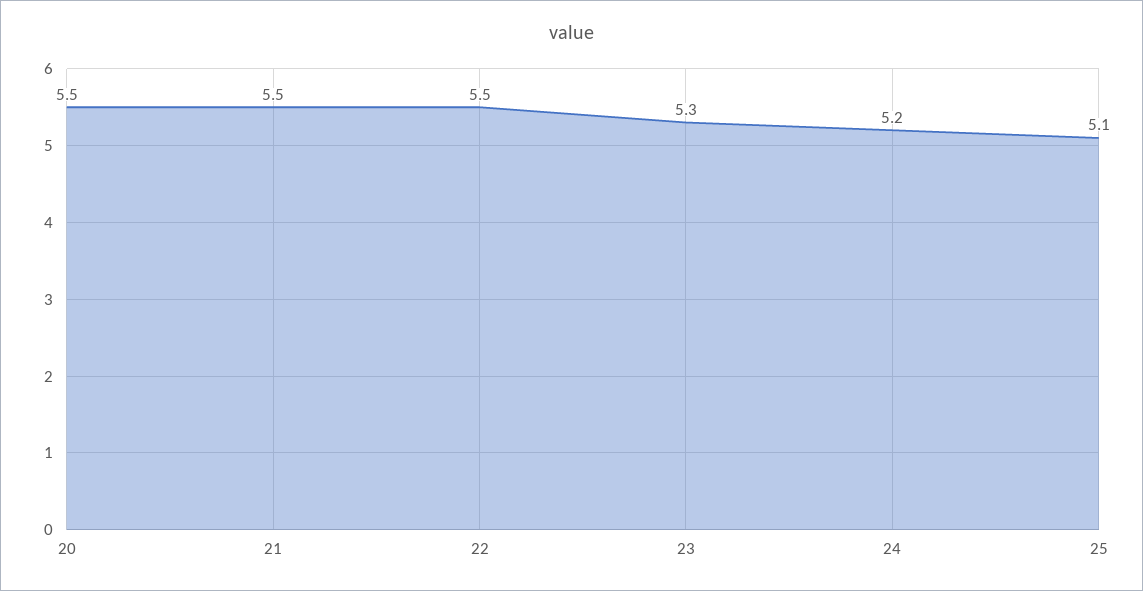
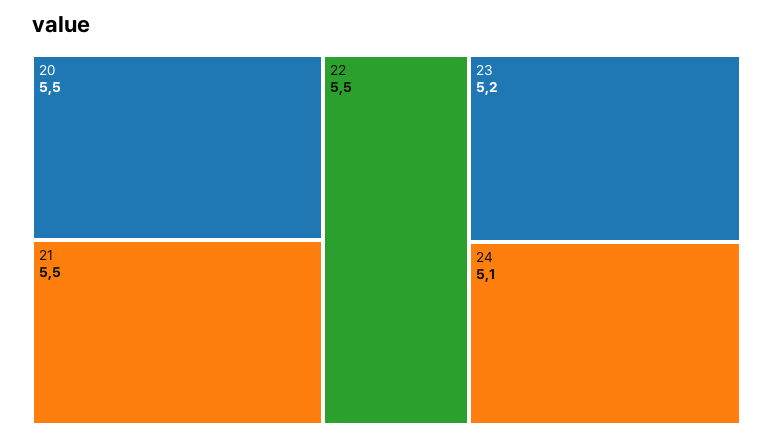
  {
    "20": 5.5,
    "21": 5.5,
    "22": 5.5,
-   "23": 5.3,
+   "23": 5.2,
-   "24": 5.2,
+   "24": 5.1
-   "25": 5.1
  }

